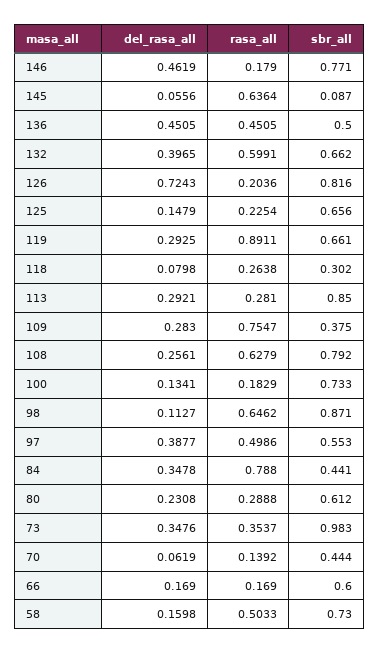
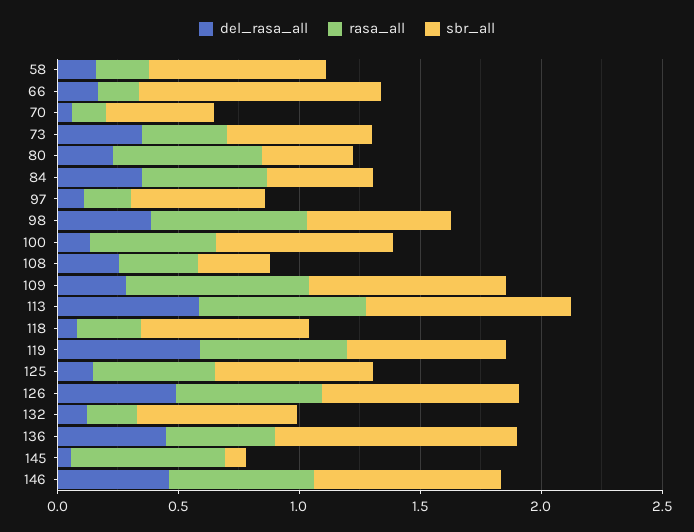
  {
    "del_rasa_all": {
      "146": 0.4619,
      "145": 0.0556,
      "136": 0.4505,
-     "132": 0.3965,
+     "132": 0.1,
-     "126": 0.7243,
+     "126": 0.5,
      "125": 0.1479,
-     "119": 0.2925,
+     "119": 0.6,
      "118": 0.0798,
-     "113": 0.2921,
+     "113": 0.6,
      "109": 0.283,
      "108": 0.2561,
      "100": 0.1341,
-     "98": 0.1127,
+     "98": 0.4,
-     "97": 0.3877,
+     "97": 0.1,
      "84": 0.3478,
      "80": 0.2308,
      "73": 0.3476,
      "70": 0.0619,
      "66": 0.169,
      "58": 0.1598
    },
    "rasa_all": {
-     "146": 0.179,
+     "146": 0.6,
      "145": 0.6364,
      "136": 0.4505,
-     "132": 0.5991,
+     "132": 0.2,
-     "126": 0.2036,
+     "126": 0.6,
-     "125": 0.2254,
+     "125": 0.5,
-     "119": 0.8911,
+     "119": 0.6,
      "118": 0.2638,
-     "113": 0.281,
+     "113": 0.7,
      "109": 0.7547,
-     "108": 0.6279,
+     "108": 0.3,
-     "100": 0.1829,
+     "100": 0.5,
      "98": 0.6462,
-     "97": 0.4986,
+     "97": 0.2,
-     "84": 0.788,
+     "84": 0.5,
-     "80": 0.2888,
+     "80": 0.6,
      "73": 0.3537,
      "70": 0.1392,
      "66": 0.169,
-     "58": 0.5033
+     "58": 0.2
    },
    "sbr_all": {
      "146": 0.771,
      "145": 0.087,
-     "136": 0.5,
+     "136": 1,
      "132": 0.662,
      "126": 0.816,
      "125": 0.656,
      "119": 0.661,
-     "118": 0.302,
+     "118": 0.7,
      "113": 0.85,
-     "109": 0.375,
+     "109": 0.8,
-     "108": 0.792,
+     "108": 0.3,
      "100": 0.733,
-     "98": 0.871,
+     "98": 0.6,
      "97": 0.553,
      "84": 0.441,
-     "80": 0.612,
+     "80": 0.4,
-     "73": 0.983,
+     "73": 0.6,
      "70": 0.444,
-     "66": 0.6,
+     "66": 1,
      "58": 0.73
    }
  }

